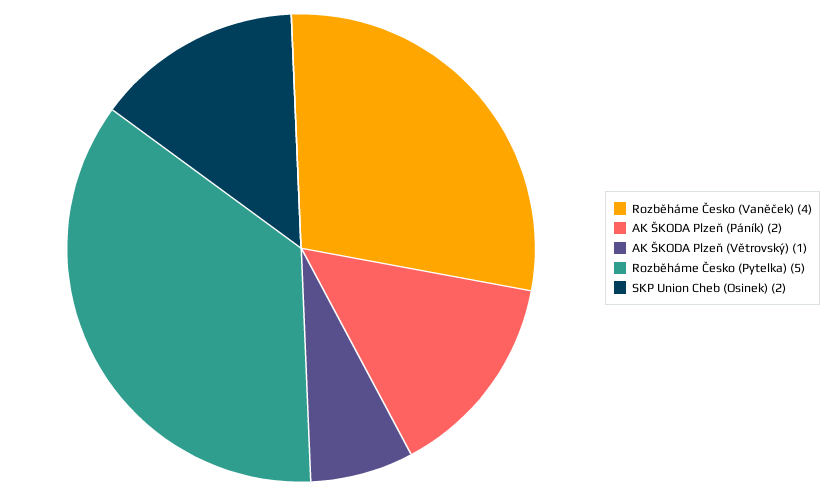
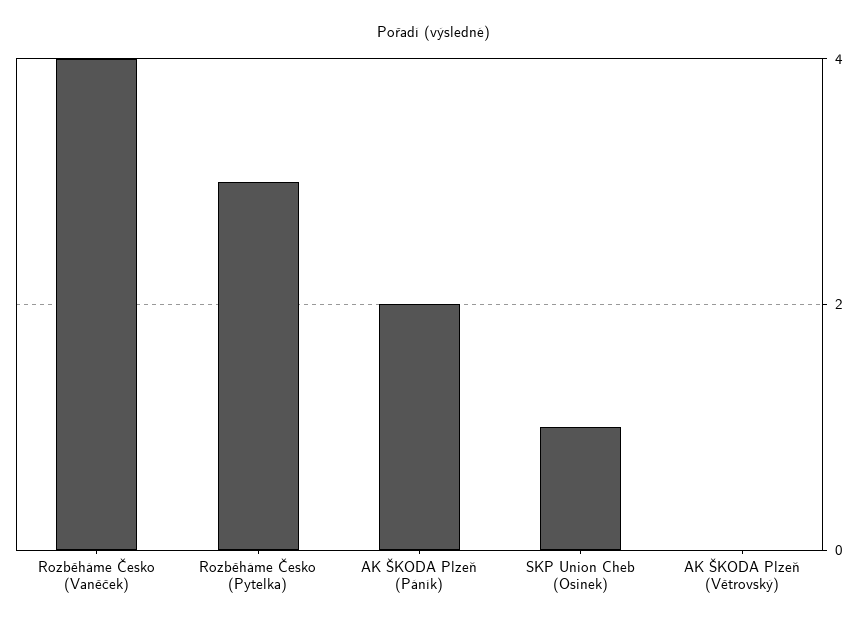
  {
    "Rozběháme Česko (Vaněček)": 4,
    "AK ŠKODA Plzeň (Páník)": 2,
-   "AK ŠKODA Plzeň (Větrovský)": 1,
+   "AK ŠKODA Plzeň (Větrovský)": 0,
-   "Rozběháme Česko (Pytelka)": 5,
+   "Rozběháme Česko (Pytelka)": 3,
-   "SKP Union Cheb (Osinek)": 2
+   "SKP Union Cheb (Osinek)": 1
  }

